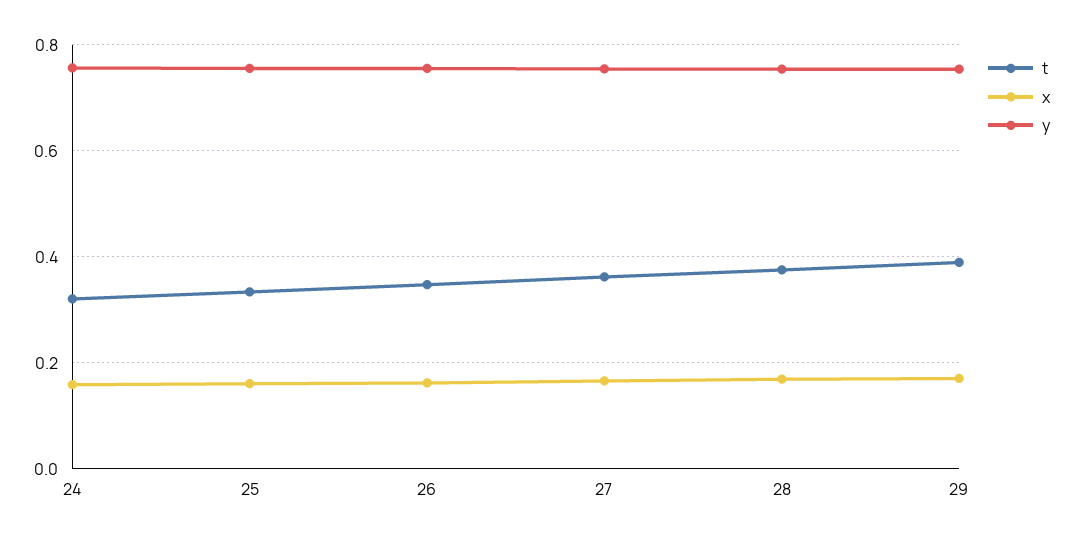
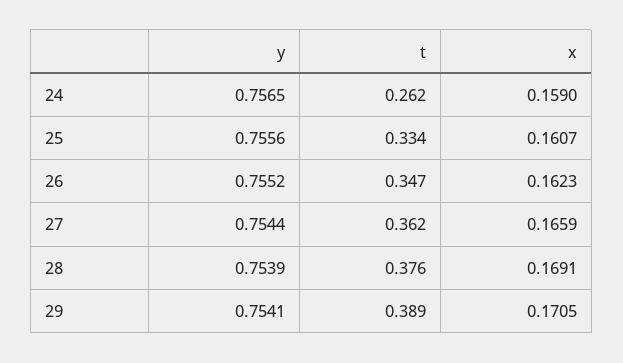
  {
    "t": {
-     "24": 0.32,
+     "24": 0.262,
      "25": 0.334,
      "26": 0.347,
      "27": 0.362,
      "28": 0.376,
      "29": 0.389
    },
    "x": {
      "24": 0.159,
      "25": 0.1607,
      "26": 0.1623,
      "27": 0.1659,
      "28": 0.1691,
      "29": 0.1705
    },
    "y": {
      "24": 0.7565,
      "25": 0.7556,
      "26": 0.7552,
      "27": 0.7544,
      "28": 0.7539,
      "29": 0.7541
    }
  }

